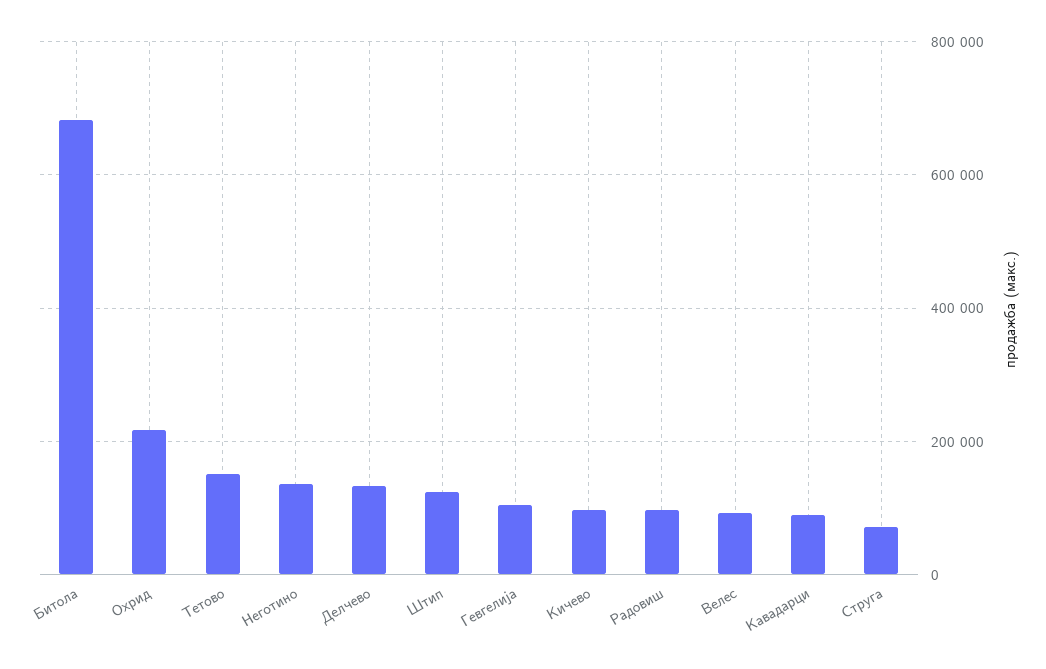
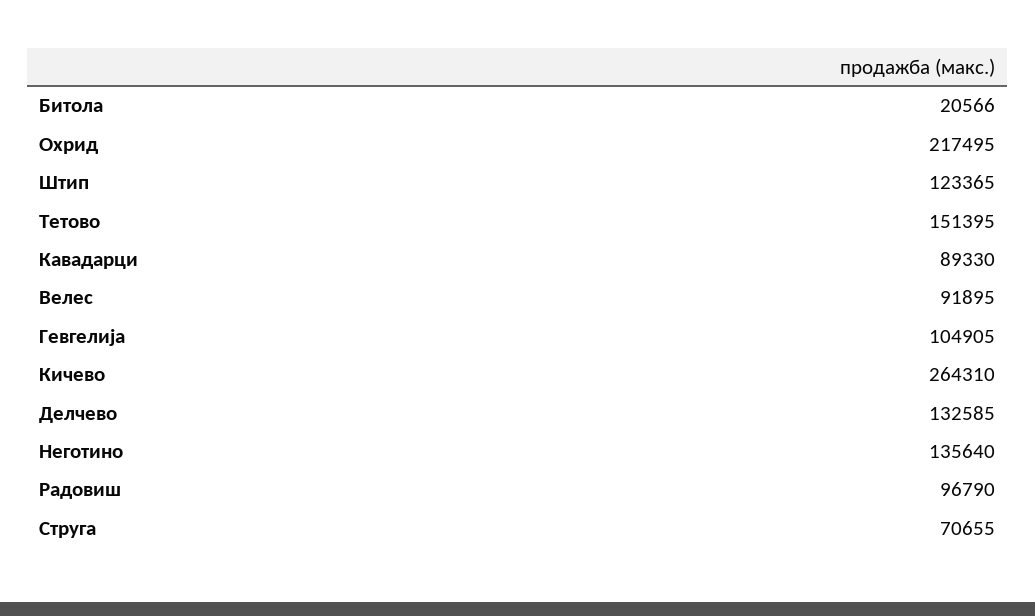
  {
-   "Битола": 680000,
+   "Битола": 20566,
    "Охрид": 217495,
    "Тетово": 151395,
    "Неготино": 135640,
    "Делчево": 132585,
    "Штип": 123365,
    "Гевгелија": 104905,
-   "Кичево": 100000,
+   "Кичево": 264310,
    "Радовиш": 96790,
    "Велес": 91895,
    "Кавадарци": 89330,
    "Струга": 70655
  }

